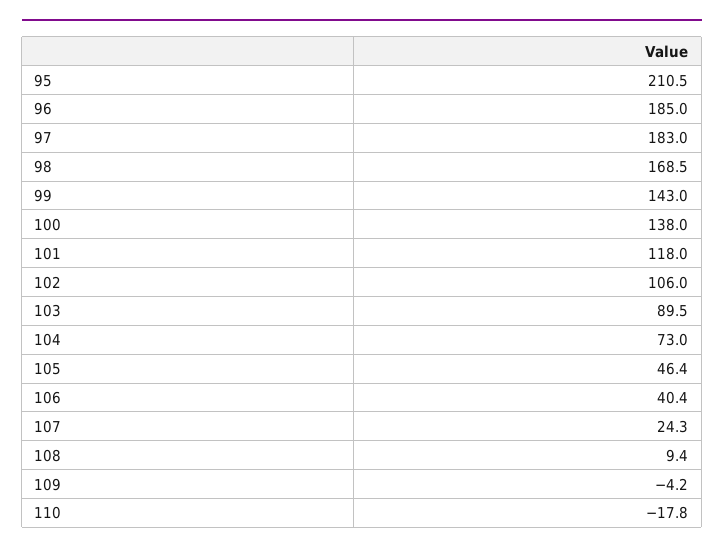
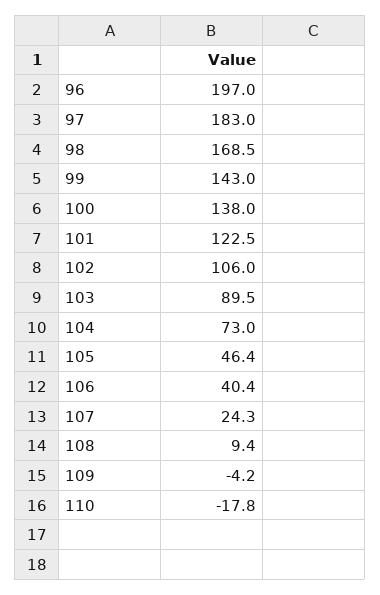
  {
-   "95": 210.5,
-   "96": 185,
+   "96": 197,
    "97": 183,
    "98": 168.5,
    "99": 143,
    "100": 138,
-   "101": 118,
+   "101": 122.5,
    "102": 106,
    "103": 89.5,
    "104": 73,
    "105": 46.4,
    "106": 40.4,
    "107": 24.3,
    "108": 9.4,
    "109": -4.2,
    "110": -17.8
  }

